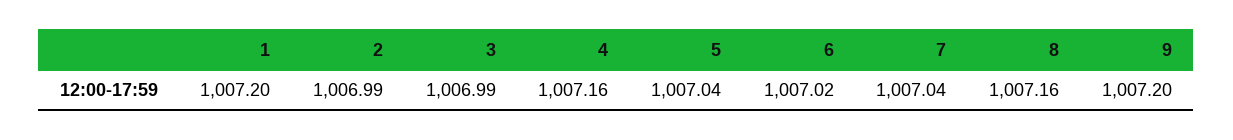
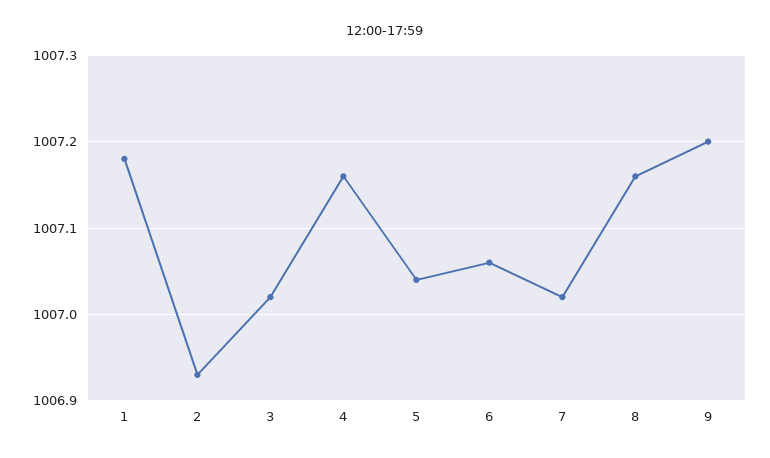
  {
-   "1": 1007.2,
+   "1": 1007.18,
-   "2": 1006.99,
+   "2": 1006.93,
-   "3": 1006.99,
+   "3": 1007.02,
    "4": 1007.16,
    "5": 1007.04,
-   "6": 1007.02,
+   "6": 1007.06,
-   "7": 1007.04,
+   "7": 1007.02,
    "8": 1007.16,
    "9": 1007.2
  }

